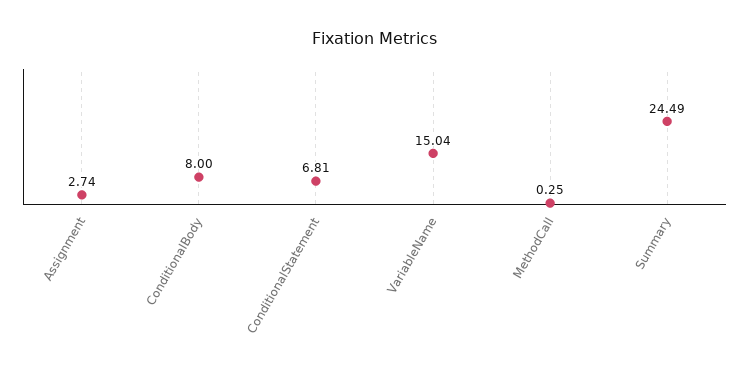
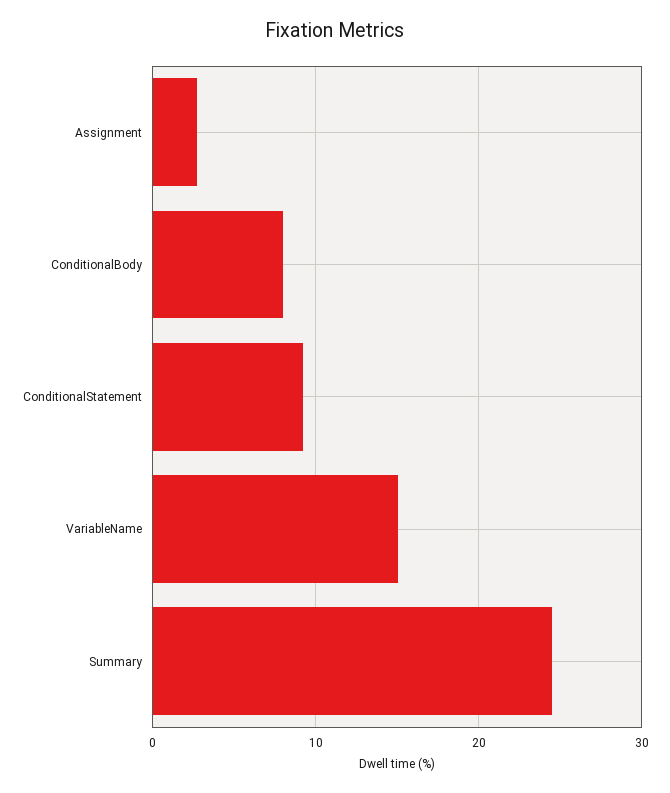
  {
    "Assignment": 2.74,
    "ConditionalBody": 8,
-   "ConditionalStatement": 6.81,
+   "ConditionalStatement": 9,
    "VariableName": 15.04,
-   "MethodCall": 0.25,
    "Summary": 24.49
  }

